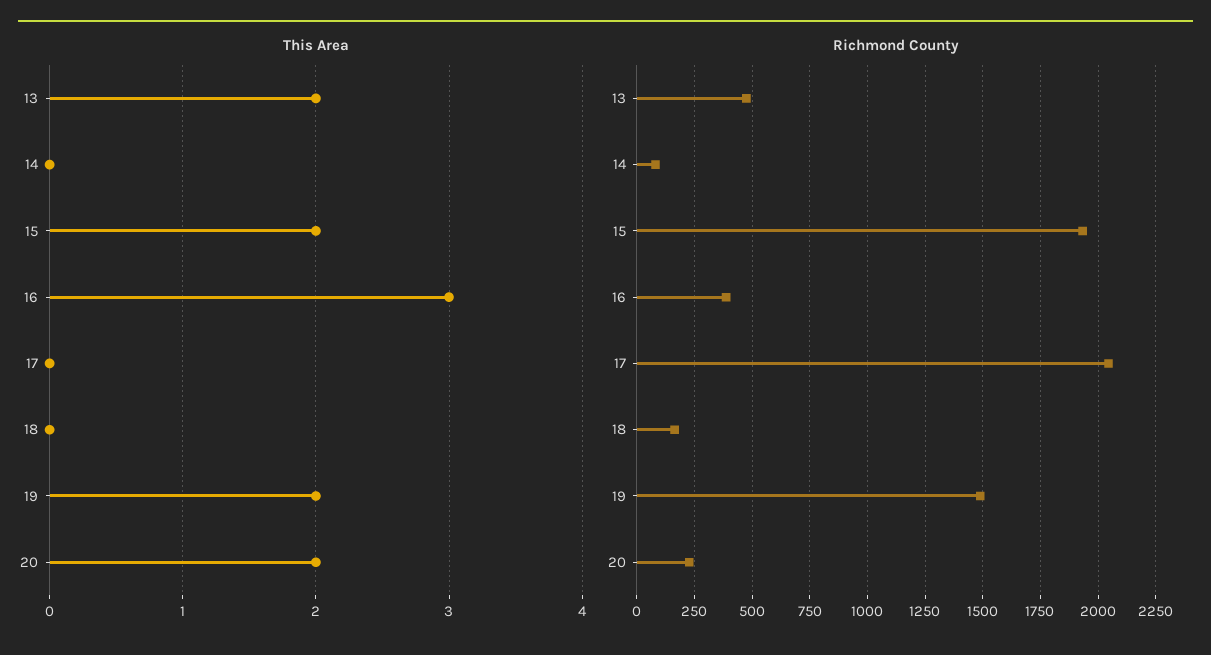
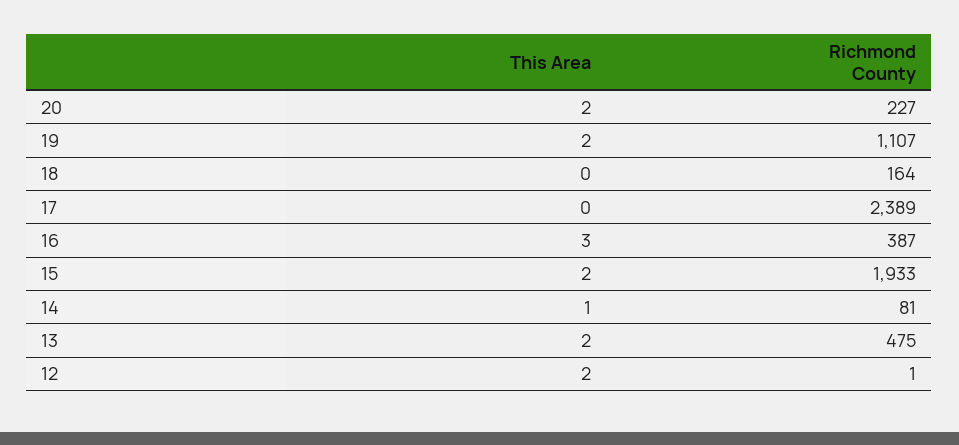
  {
    "This Area": {
      "13": 2,
-     "14": 0,
+     "14": 1,
      "15": 2,
      "16": 3,
      "17": 0,
      "18": 0,
      "19": 2,
-     "20": 2
+     "20": 2,
+     "12": 2
    },
    "Richmond County": {
      "13": 475,
      "14": 81,
      "15": 1933,
      "16": 387,
-     "17": 2050,
+     "17": 2389,
      "18": 164,
-     "19": 1500,
+     "19": 1107,
-     "20": 227
+     "20": 227,
+     "12": 1
    }
  }

